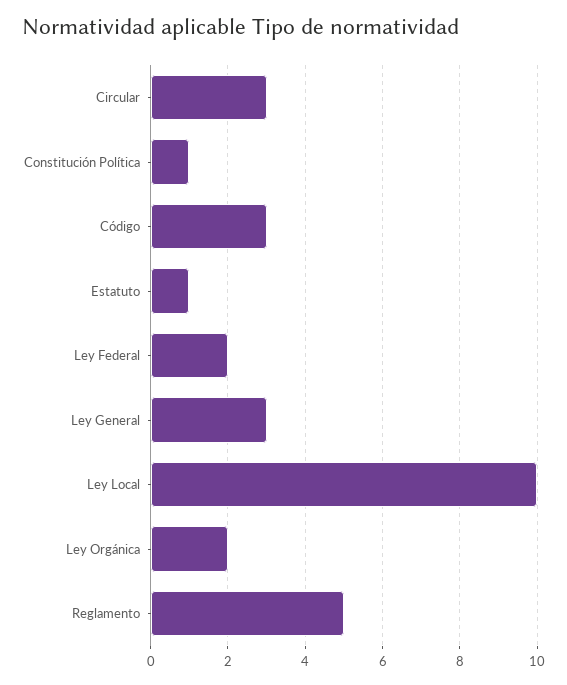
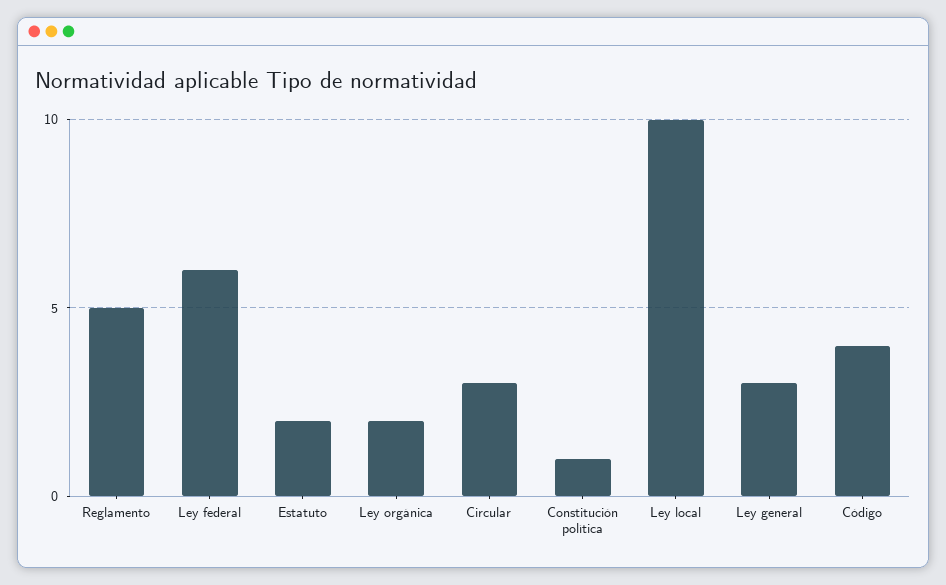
  {
    "Circular": 3,
    "Constitución Política": 1,
-   "Código": 3,
+   "Código": 4,
-   "Estatuto": 1,
+   "Estatuto": 2,
-   "Ley Federal": 2,
+   "Ley Federal": 6,
    "Ley General": 3,
    "Ley Local": 10,
    "Ley Orgánica": 2,
    "Reglamento": 5
  }

